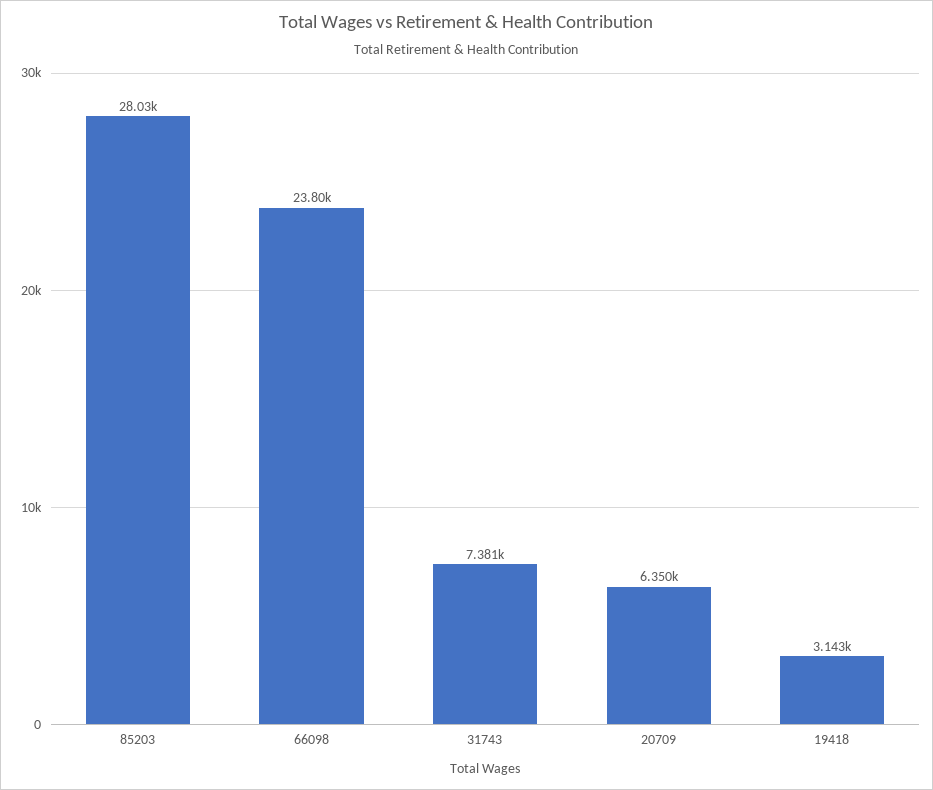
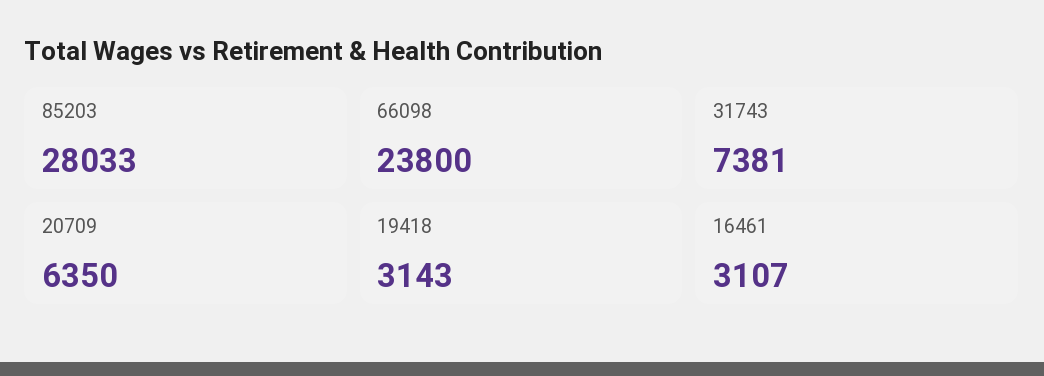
  {
    "85203": 28033,
    "66098": 23800,
    "31743": 7381,
    "20709": 6350,
-   "19418": 3143
+   "19418": 3143,
+   "16461": 3107
  }

